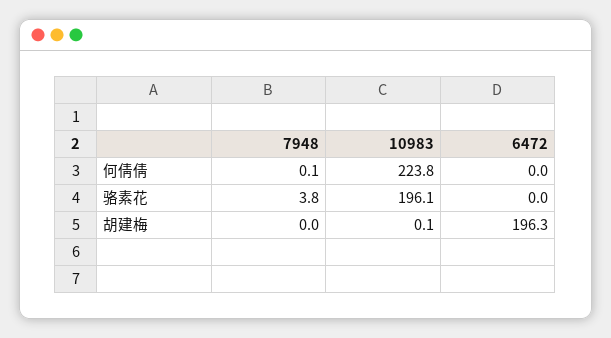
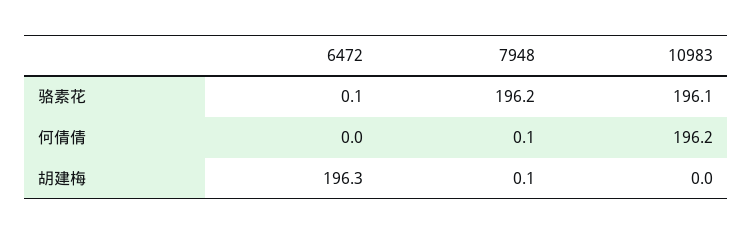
  {
    "7948": {
      "何倩倩": 0.1,
-     "骆素花": 3.8,
+     "骆素花": 196.2,
-     "胡建梅": 0
+     "胡建梅": 0.1
    },
    "10983": {
-     "何倩倩": 223.8,
+     "何倩倩": 196.2,
      "骆素花": 196.1,
-     "胡建梅": 0.1
+     "胡建梅": 0
    },
    "6472": {
      "何倩倩": 0,
-     "骆素花": 0,
+     "骆素花": 0.1,
      "胡建梅": 196.3
    }
  }

